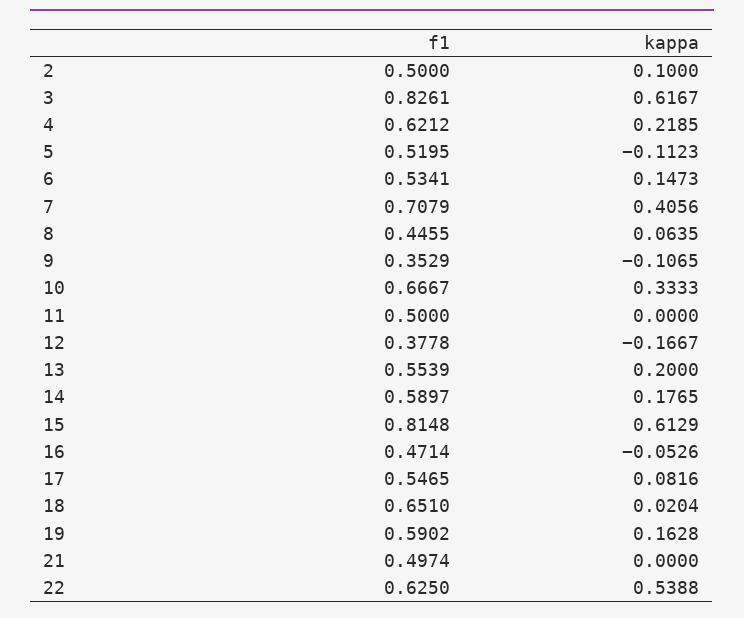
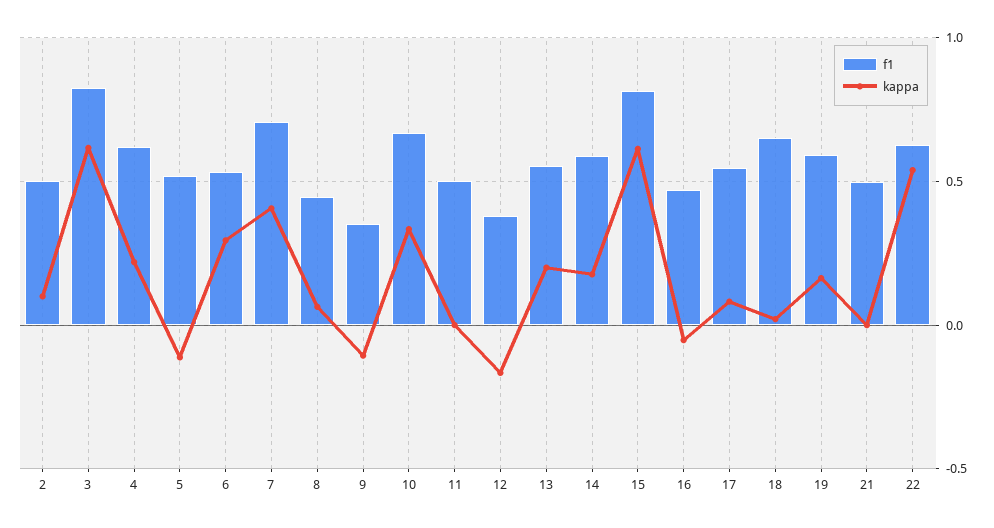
  {
    "f1": {
      "2": 0.5,
      "3": 0.8261,
      "4": 0.6212,
      "5": 0.5195,
      "6": 0.5341,
      "7": 0.7079,
      "8": 0.4455,
      "9": 0.3529,
      "10": 0.6667,
      "11": 0.5,
      "12": 0.3778,
      "13": 0.5539,
      "14": 0.5897,
      "15": 0.8148,
      "16": 0.4714,
      "17": 0.5465,
      "18": 0.651,
      "19": 0.5902,
      "21": 0.4974,
      "22": 0.625
    },
    "kappa": {
      "2": 0.1,
      "3": 0.6167,
      "4": 0.2185,
      "5": -0.1123,
-     "6": 0.1473,
+     "6": 0.3,
      "7": 0.4056,
      "8": 0.0635,
      "9": -0.1065,
      "10": 0.3333,
      "11": 0,
      "12": -0.1667,
      "13": 0.2,
      "14": 0.1765,
      "15": 0.6129,
      "16": -0.0526,
      "17": 0.0816,
      "18": 0.0204,
      "19": 0.1628,
      "21": 0,
      "22": 0.5388
    }
  }

